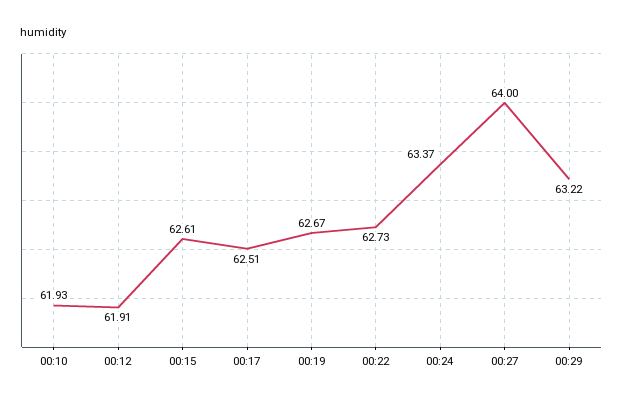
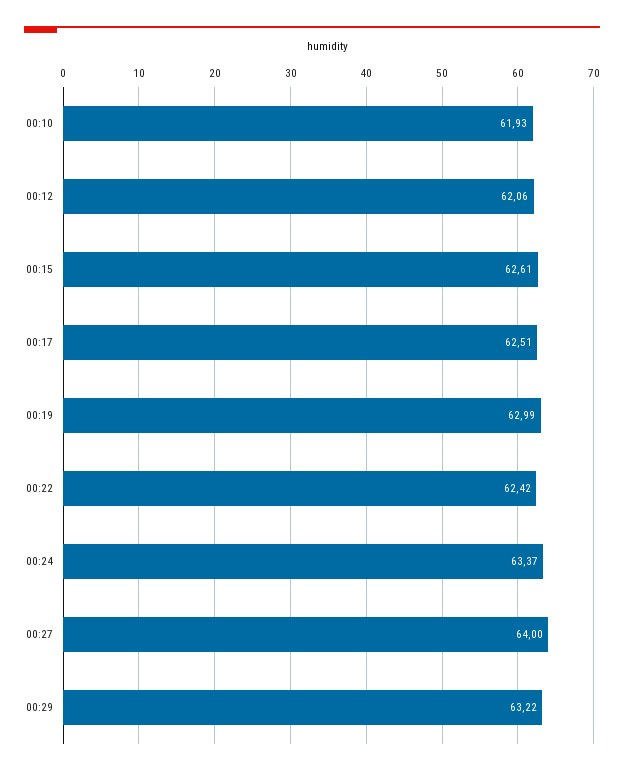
  {
    "00:10": 61.93,
-   "00:12": 61.91,
+   "00:12": 62.06,
    "00:15": 62.61,
    "00:17": 62.51,
-   "00:19": 62.67,
+   "00:19": 62.99,
-   "00:22": 62.73,
+   "00:22": 62.42,
    "00:24": 63.37,
    "00:27": 64,
    "00:29": 63.22
  }

